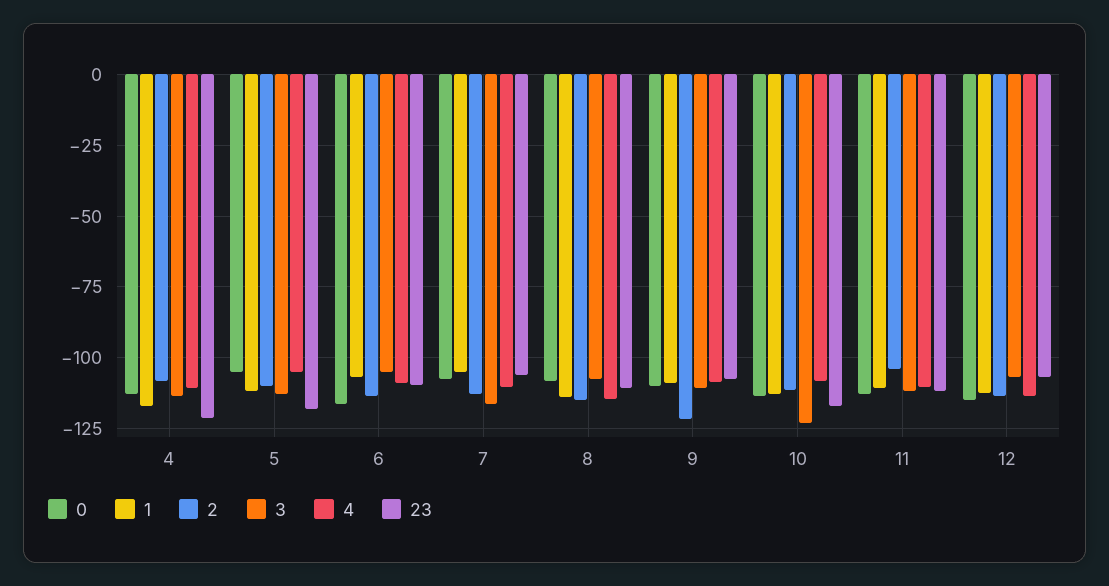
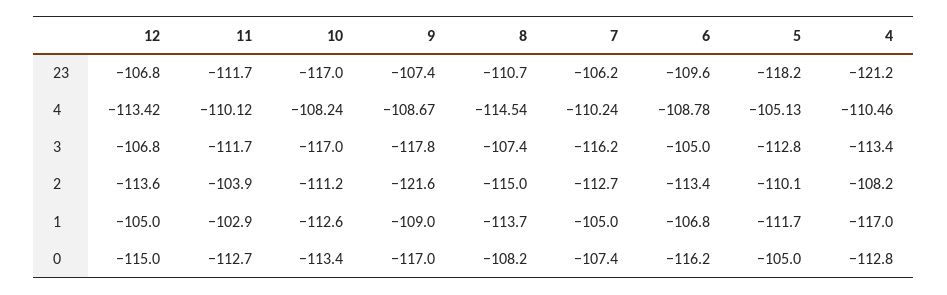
  {
    "0": {
      "4": -112.8,
      "5": -105,
      "6": -116.2,
      "7": -107.4,
      "8": -108.2,
-     "9": -110,
+     "9": -117,
      "10": -113.4,
      "11": -112.7,
      "12": -115
    },
    "1": {
      "4": -117,
      "5": -111.7,
      "6": -106.8,
      "7": -105,
      "8": -113.7,
      "9": -109,
      "10": -112.6,
-     "11": -110,
+     "11": -102.9,
-     "12": -112.5
+     "12": -105
    },
    "2": {
      "4": -108.2,
      "5": -110.1,
      "6": -113.4,
      "7": -112.7,
      "8": -115,
      "9": -121.6,
      "10": -111.2,
      "11": -103.9,
      "12": -113.6
    },
    "3": {
      "4": -113.4,
      "5": -112.8,
      "6": -105,
      "7": -116.2,
      "8": -107.4,
-     "9": -110,
+     "9": -117.8,
-     "10": -122.5,
+     "10": -117,
      "11": -111.7,
      "12": -106.8
    },
    "4": {
      "4": -110.46,
      "5": -105.13,
      "6": -108.78,
      "7": -110.24,
      "8": -114.54,
      "9": -108.67,
      "10": -108.24,
      "11": -110.12,
      "12": -113.42
    },
    "23": {
      "4": -121.2,
      "5": -118.2,
      "6": -109.6,
      "7": -106.2,
      "8": -110.7,
      "9": -107.4,
      "10": -117,
      "11": -111.7,
      "12": -106.8
    }
  }

